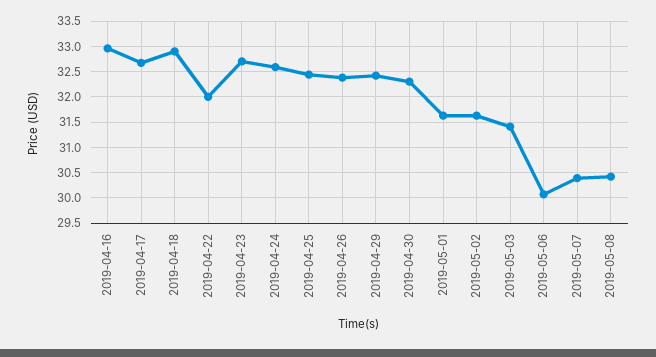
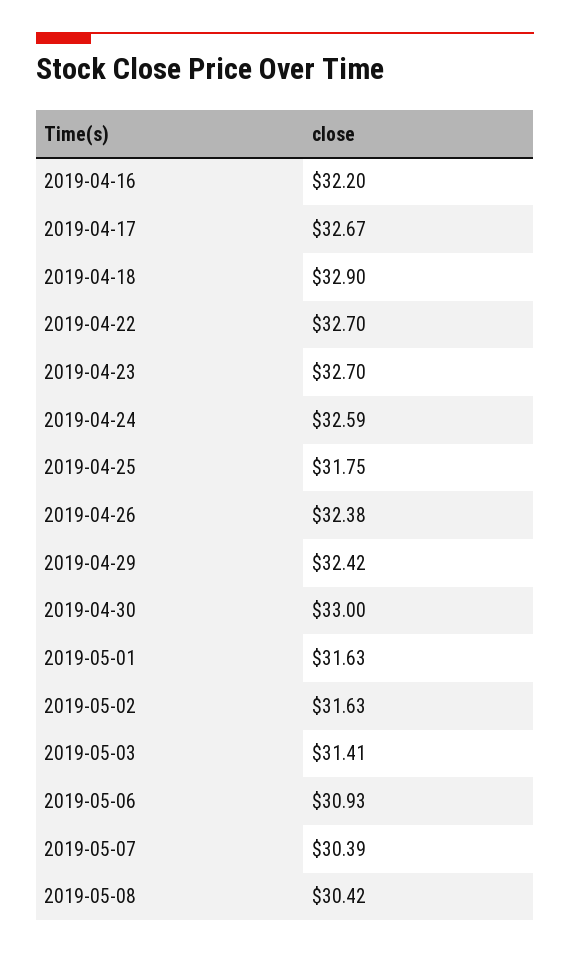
  {
-   "2019-04-16": 33,
+   "2019-04-16": 32.2,
    "2019-04-17": 32.67,
    "2019-04-18": 32.9,
-   "2019-04-22": 32,
+   "2019-04-22": 32.7,
    "2019-04-23": 32.7,
    "2019-04-24": 32.59,
-   "2019-04-25": 32.5,
+   "2019-04-25": 31.75,
    "2019-04-26": 32.38,
    "2019-04-29": 32.42,
-   "2019-04-30": 32.25,
+   "2019-04-30": 33,
    "2019-05-01": 31.63,
    "2019-05-02": 31.63,
    "2019-05-03": 31.41,
-   "2019-05-06": 30,
+   "2019-05-06": 30.93,
    "2019-05-07": 30.39,
    "2019-05-08": 30.42
  }

